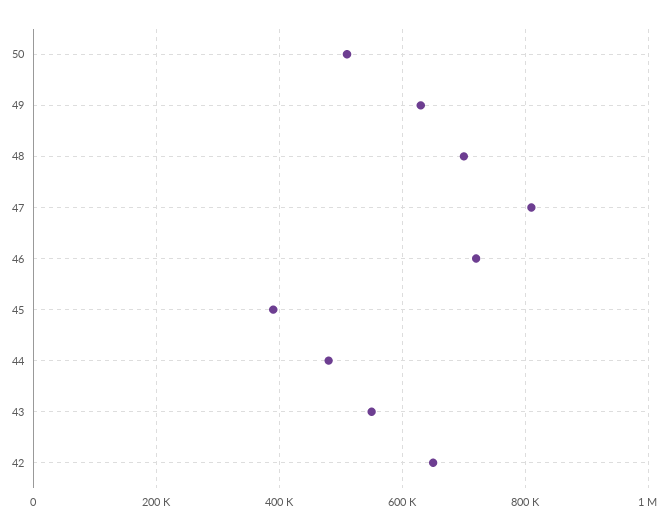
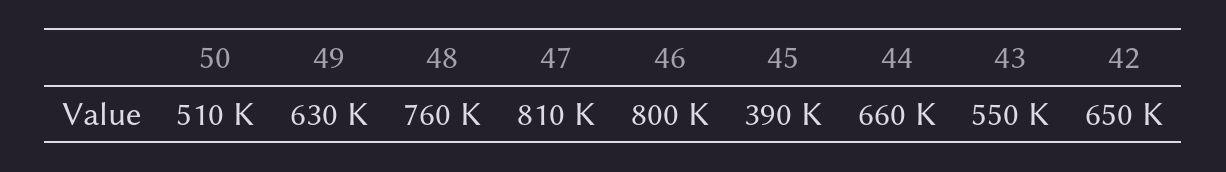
  {
    "50": 510000,
    "49": 630000,
-   "48": 700000,
+   "48": 760000,
    "47": 810000,
-   "46": 720000,
+   "46": 800000,
    "45": 390000,
-   "44": 480000,
+   "44": 660000,
    "43": 550000,
    "42": 650000
  }

